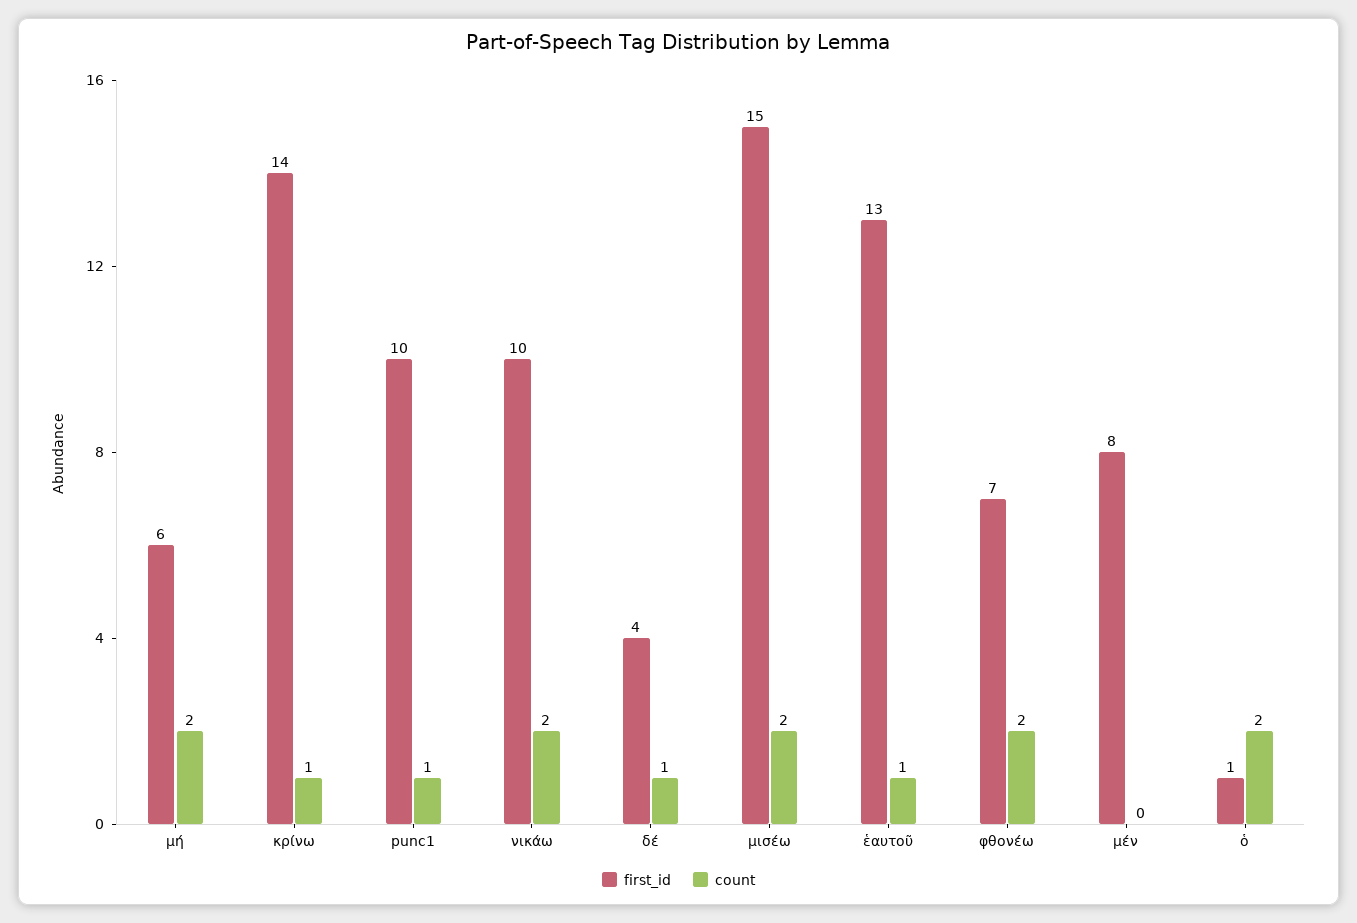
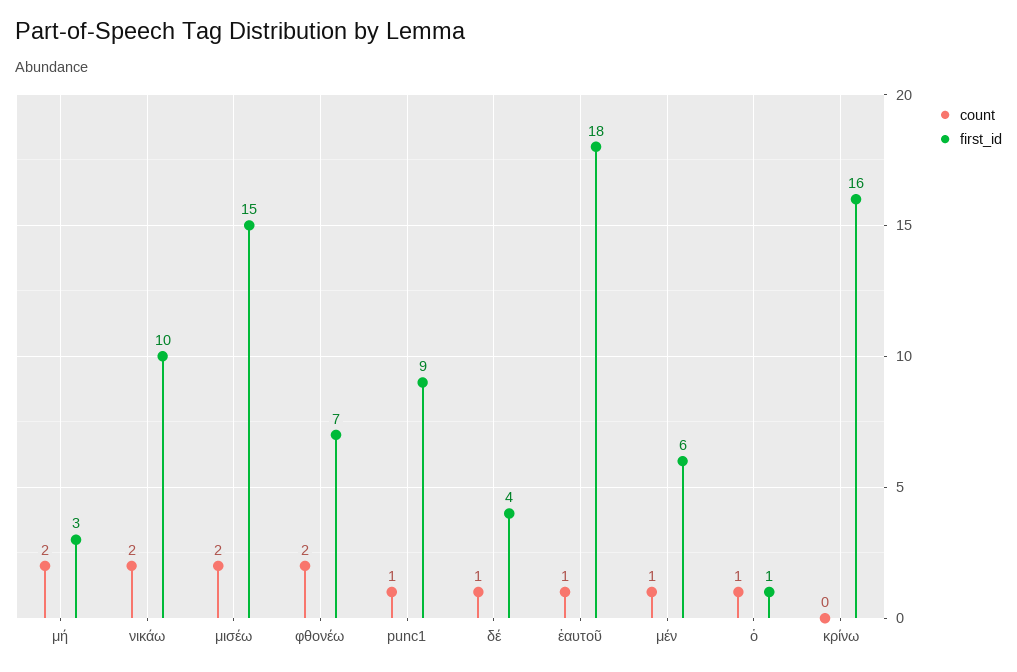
  {
    "first_id": {
-     "μή": 6,
+     "μή": 3,
-     "κρίνω": 14,
+     "κρίνω": 16,
-     "punc1": 10,
+     "punc1": 9,
      "νικάω": 10,
      "δέ": 4,
      "μισέω": 15,
-     "ἑαυτοῦ": 13,
+     "ἑαυτοῦ": 18,
      "φθονέω": 7,
-     "μέν": 8,
+     "μέν": 6,
      "ὁ": 1
    },
    "count": {
      "μή": 2,
-     "κρίνω": 1,
+     "κρίνω": 0,
      "punc1": 1,
      "νικάω": 2,
      "δέ": 1,
      "μισέω": 2,
      "ἑαυτοῦ": 1,
      "φθονέω": 2,
-     "μέν": 0,
+     "μέν": 1,
-     "ὁ": 2
+     "ὁ": 1
    }
  }

